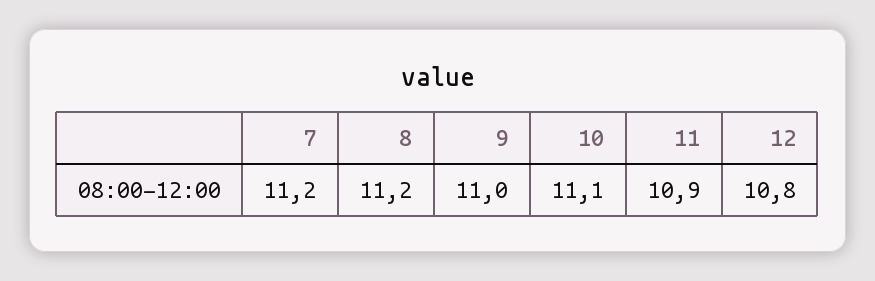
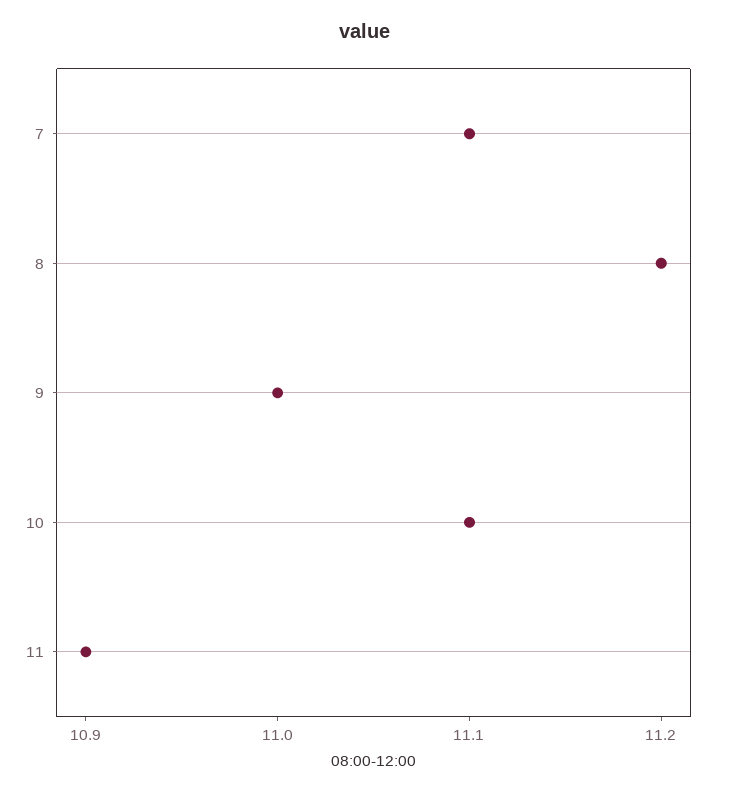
  {
-   "7": 11.2,
+   "7": 11.1,
    "8": 11.2,
    "9": 11,
    "10": 11.1,
-   "11": 10.9,
+   "11": 10.9
-   "12": 10.8
  }

